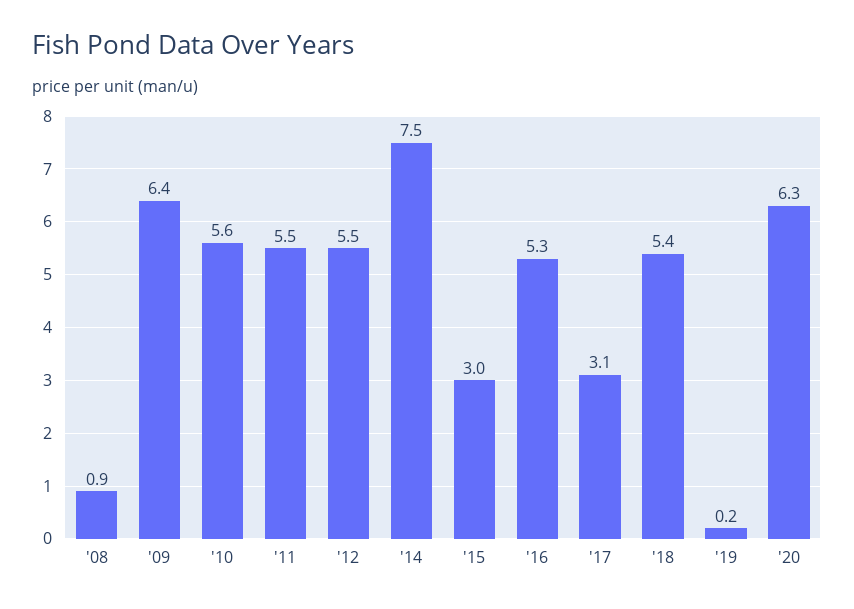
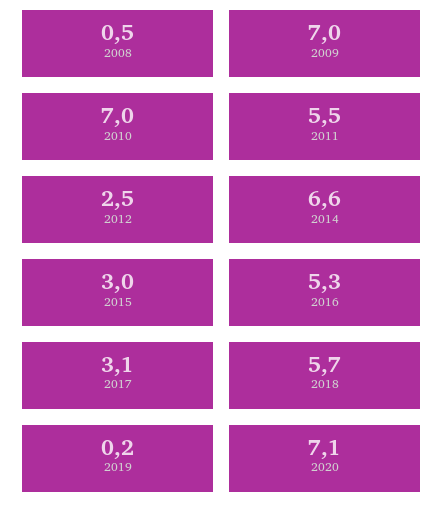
  {
-   "'08": 0.9,
+   "'08": 0.5,
-   "'09": 6.4,
+   "'09": 7,
-   "'10": 5.6,
+   "'10": 7,
    "'11": 5.5,
-   "'12": 5.5,
+   "'12": 2.5,
-   "'14": 7.5,
+   "'14": 6.6,
    "'15": 3,
    "'16": 5.3,
    "'17": 3.1,
-   "'18": 5.4,
+   "'18": 5.7,
    "'19": 0.2,
-   "'20": 6.3
+   "'20": 7.1
  }

